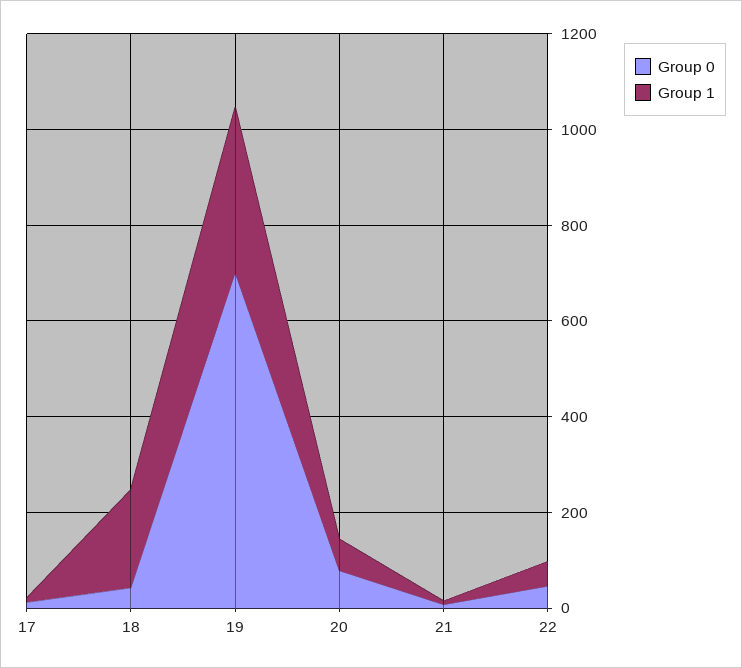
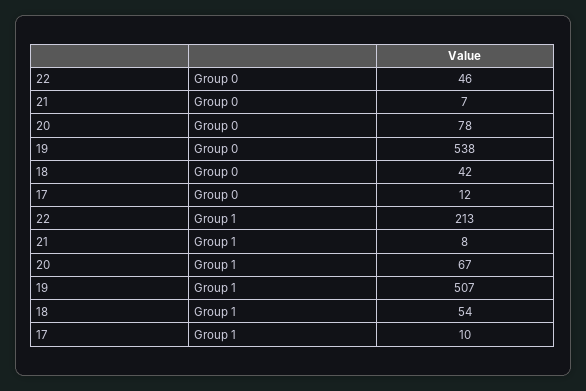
  {
    "Group 0": {
      "17": 12,
      "18": 42,
-     "19": 700,
+     "19": 538,
      "20": 78,
      "21": 7,
      "22": 46
    },
    "Group 1": {
      "17": 10,
-     "18": 200,
+     "18": 54,
-     "19": 350,
+     "19": 507,
      "20": 67,
      "21": 8,
-     "22": 50
+     "22": 213
    }
  }

